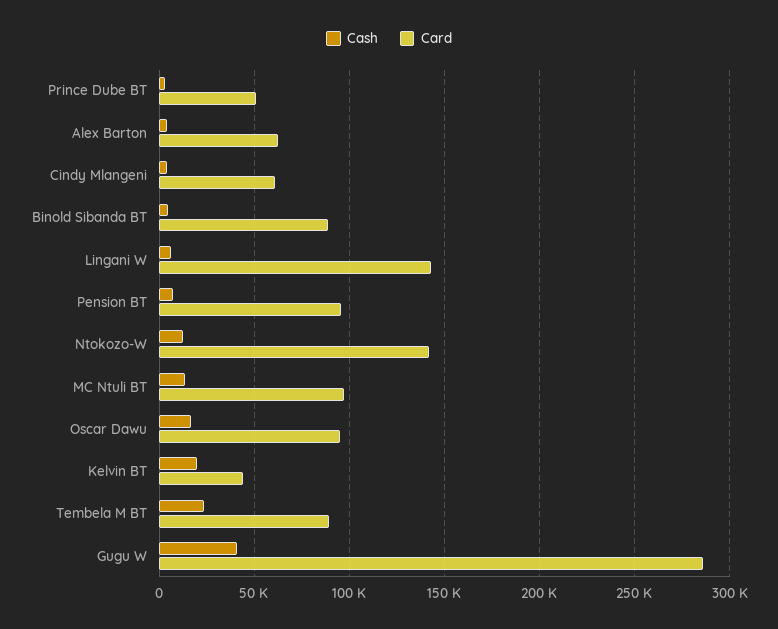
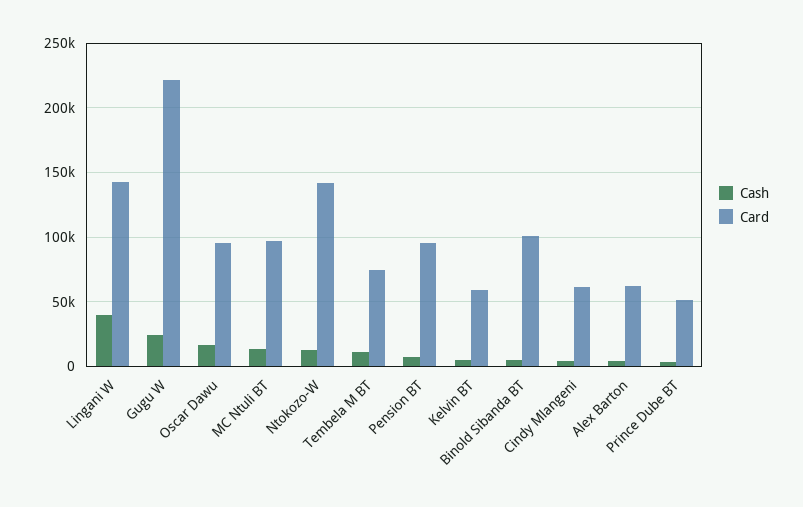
  {
    "Cash": {
      "Prince Dube BT": 5000,
      "Alex Barton": 5000,
      "Cindy Mlangeni": 5000,
      "Binold Sibanda BT": 5000,
-     "Lingani W": 5000,
+     "Lingani W": 40000,
      "Pension BT": 5000,
      "Ntokozo-W": 10000,
      "MC Ntuli BT": 15000,
      "Oscar Dawu": 15000,
-     "Kelvin BT": 20000,
+     "Kelvin BT": 5000,
-     "Tembela M BT": 25000,
+     "Tembela M BT": 10000,
-     "Gugu W": 40000
+     "Gugu W": 25000
    },
    "Card": {
      "Prince Dube BT": 50000,
      "Alex Barton": 60000,
      "Cindy Mlangeni": 60000,
-     "Binold Sibanda BT": 90000,
+     "Binold Sibanda BT": 100000,
      "Lingani W": 145000,
      "Pension BT": 95000,
      "Ntokozo-W": 140000,
      "MC Ntuli BT": 95000,
      "Oscar Dawu": 95000,
-     "Kelvin BT": 45000,
+     "Kelvin BT": 60000,
-     "Tembela M BT": 90000,
+     "Tembela M BT": 75000,
-     "Gugu W": 285000
+     "Gugu W": 220000
    }
  }

